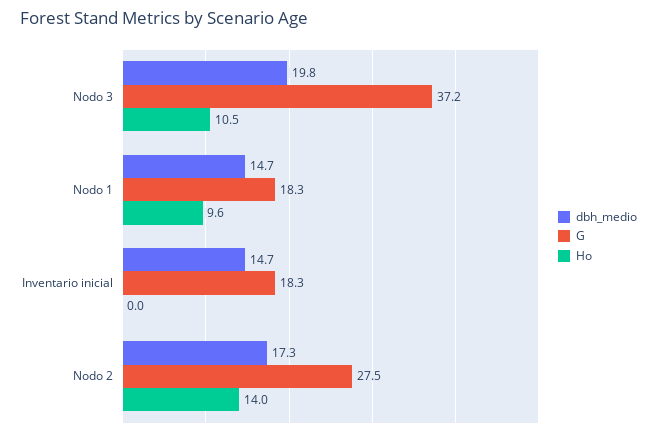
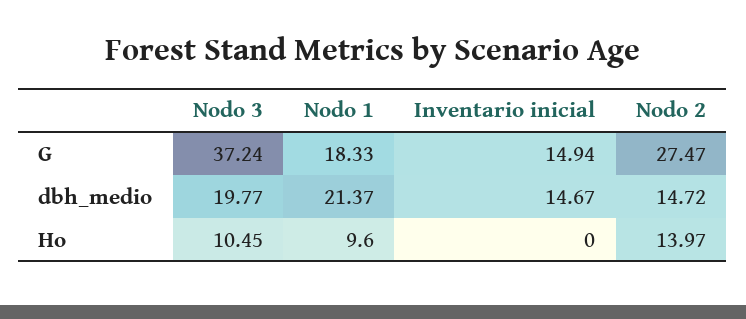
  {
    "dbh_medio": {
      "Nodo 3": 19.77,
-     "Nodo 1": 14.7,
+     "Nodo 1": 21.37,
      "Inventario inicial": 14.67,
-     "Nodo 2": 17.3
+     "Nodo 2": 14.72
    },
    "G": {
      "Nodo 3": 37.24,
      "Nodo 1": 18.33,
-     "Inventario inicial": 18.3,
+     "Inventario inicial": 14.94,
      "Nodo 2": 27.47
    },
    "Ho": {
      "Nodo 3": 10.45,
      "Nodo 1": 9.6,
      "Inventario inicial": 0,
      "Nodo 2": 13.97
    }
  }

